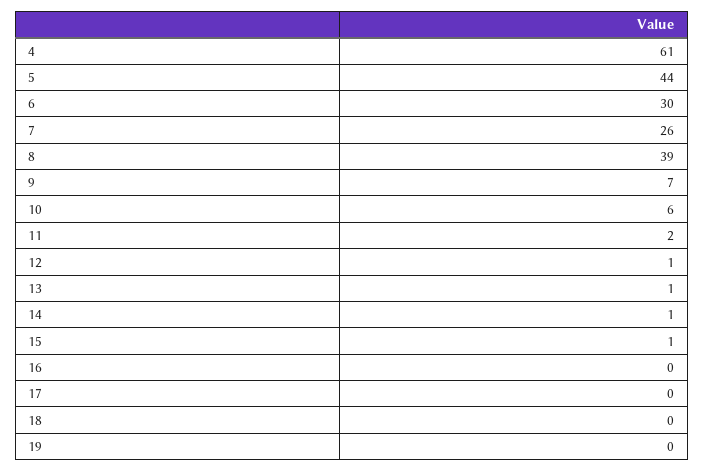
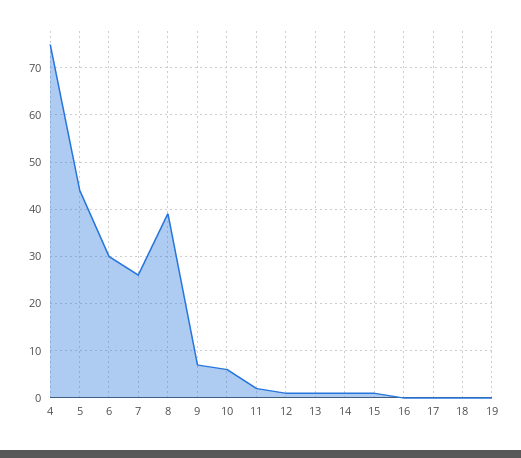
  {
-   "4": 61,
+   "4": 75,
    "5": 44,
    "6": 30,
    "7": 26,
    "8": 39,
    "9": 7,
    "10": 6,
    "11": 2,
    "12": 1,
    "13": 1,
    "14": 1,
    "15": 1,
    "16": 0,
    "17": 0,
    "18": 0,
    "19": 0
  }

